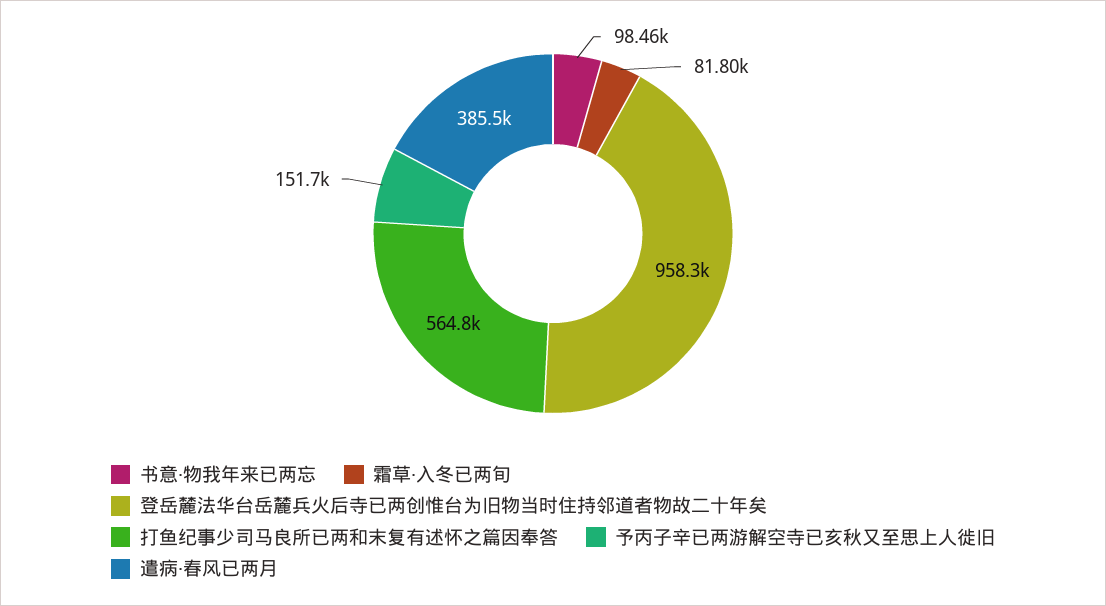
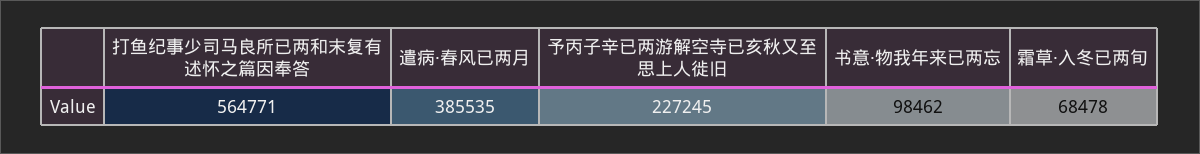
  {
    "书意·物我年来已两忘": 98462,
-   "霜草·入冬已两旬": 81800,
+   "霜草·入冬已两旬": 68478,
-   "登岳麓法华台岳麓兵火后寺已两创惟台为旧物当时住持邻道者物故二十年矣": 958300,
    "打鱼纪事少司马良所已两和末复有述怀之篇因奉答": 564771,
-   "予丙子辛已两游解空寺已亥秋又至思上人徙旧": 151700,
+   "予丙子辛已两游解空寺已亥秋又至思上人徙旧": 227245,
    "遣病·春风已两月": 385535
  }

